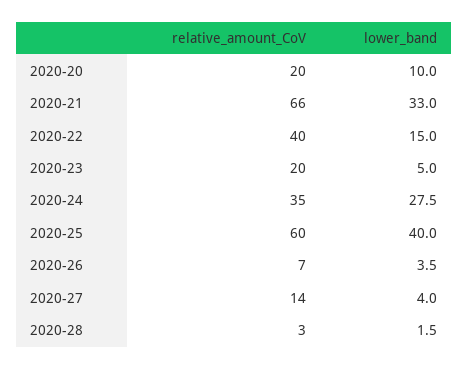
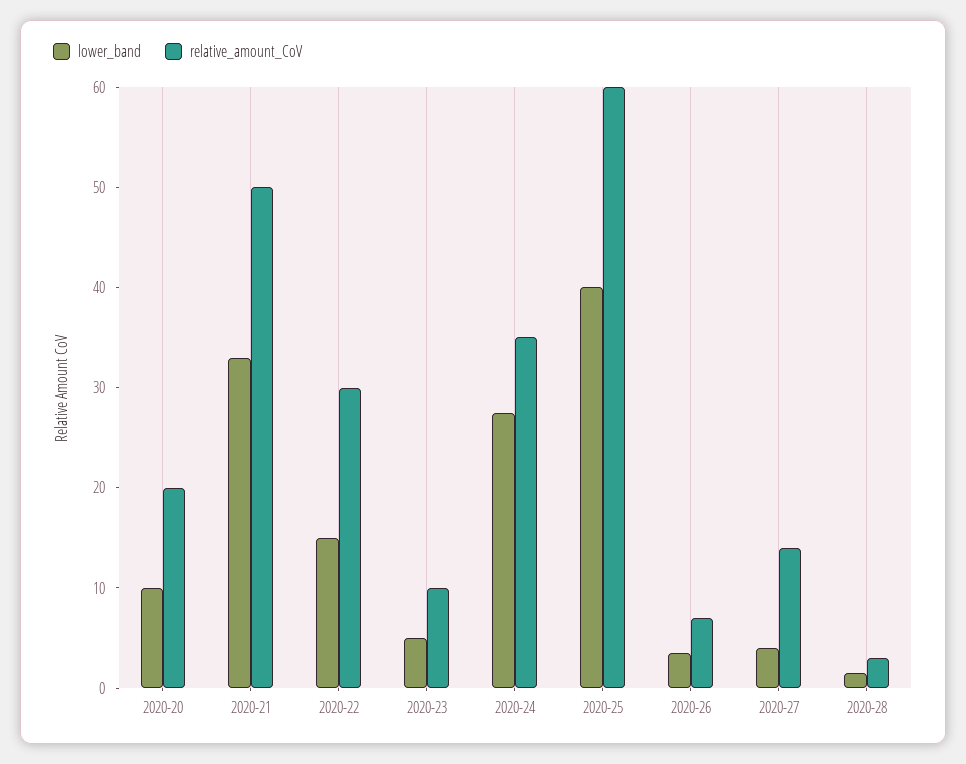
  {
    "relative_amount_CoV": {
      "2020-20": 20,
-     "2020-21": 66,
+     "2020-21": 50,
-     "2020-22": 40,
+     "2020-22": 30,
-     "2020-23": 20,
+     "2020-23": 10,
      "2020-24": 35,
      "2020-25": 60,
      "2020-26": 7,
      "2020-27": 14,
      "2020-28": 3
    },
    "lower_band": {
      "2020-20": 10,
      "2020-21": 33,
      "2020-22": 15,
      "2020-23": 5,
      "2020-24": 27.5,
      "2020-25": 40,
      "2020-26": 3.5,
      "2020-27": 4,
      "2020-28": 1.5
    }
  }

